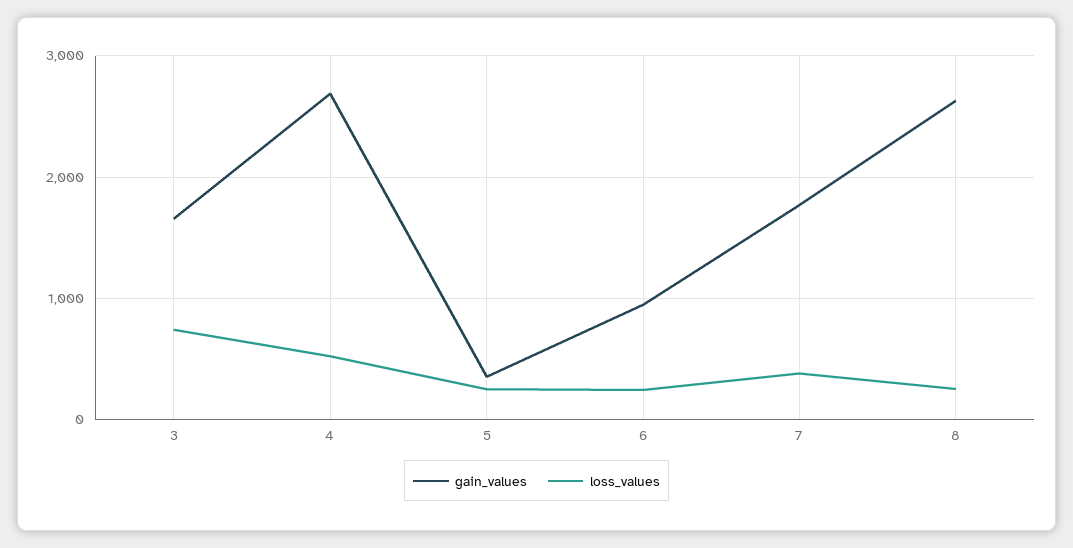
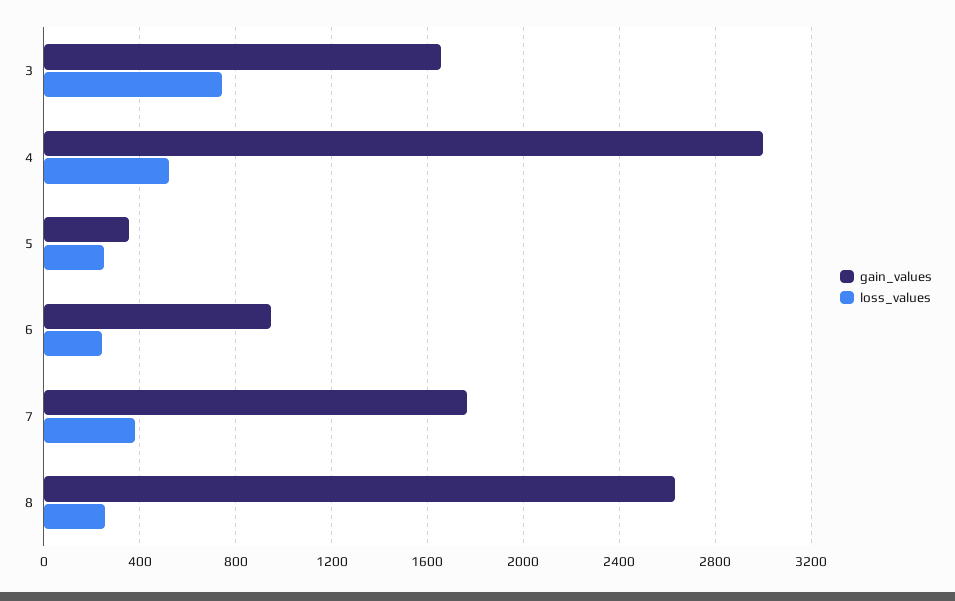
  {
    "gain_values": {
      "3": 1650,
-     "4": 2700,
+     "4": 3000,
      "5": 350,
      "6": 950,
      "7": 1750,
      "8": 2650
    },
    "loss_values": {
      "3": 750,
      "4": 500,
      "5": 250,
      "6": 250,
      "7": 400,
      "8": 250
    }
  }

